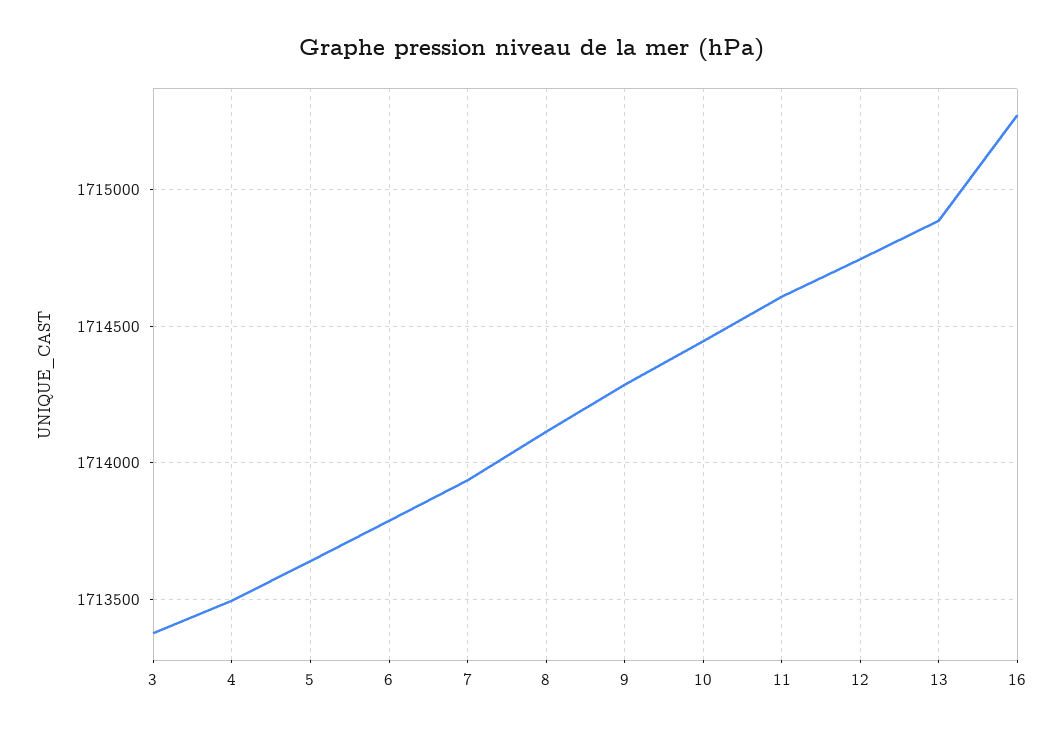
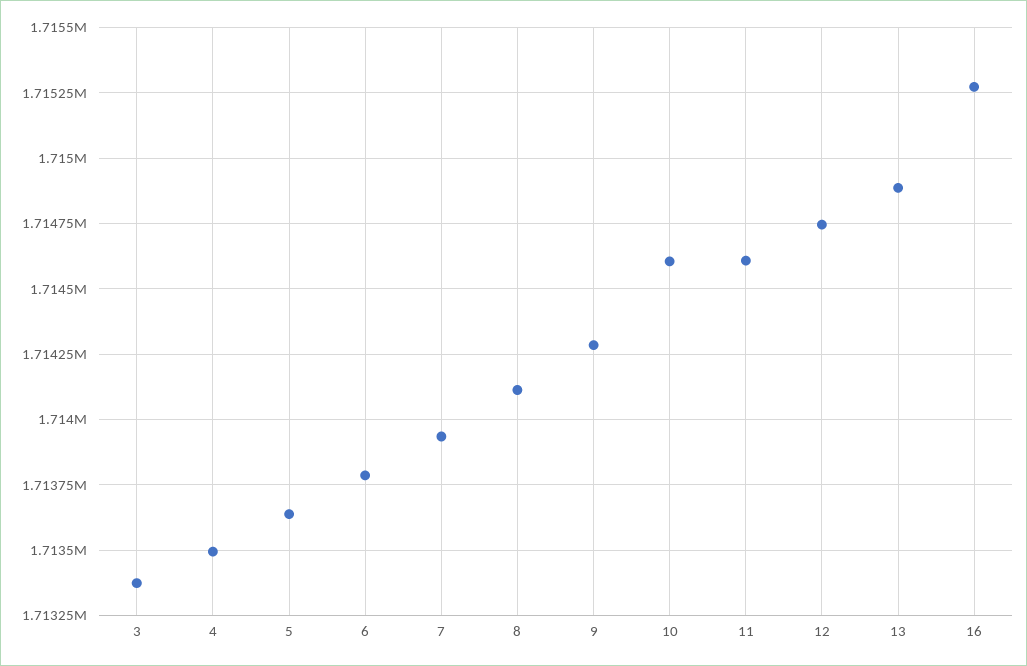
  {
    "3": 1713375,
    "4": 1713500,
    "5": 1713650,
    "6": 1713775,
    "7": 1713925,
    "8": 1714125,
    "9": 1714275,
-   "10": 1714450,
+   "10": 1714600,
    "11": 1714600,
    "12": 1714750,
    "13": 1714875,
    "16": 1715275
  }

